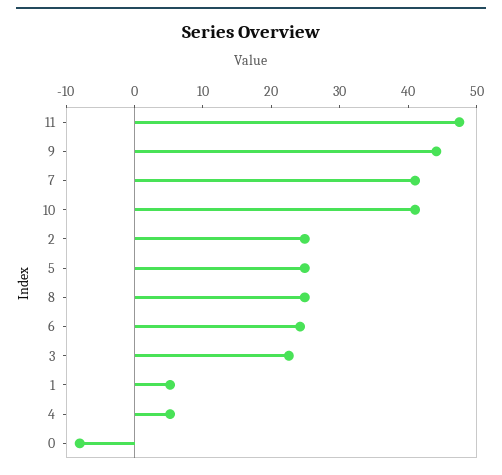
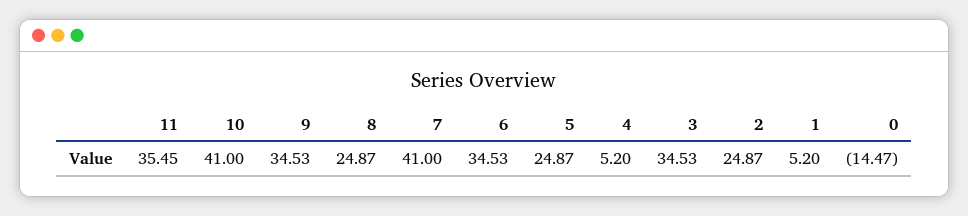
  {
-   "11": 48,
+   "11": 35.45,
-   "9": 44,
+   "9": 34.53,
    "7": 41,
    "10": 41,
    "2": 24.87,
    "5": 24.87,
    "8": 24.87,
-   "6": 24,
+   "6": 34.53,
-   "3": 22,
+   "3": 34.53,
    "1": 5.2,
    "4": 5.2,
-   "0": -8
+   "0": -14.47
  }

